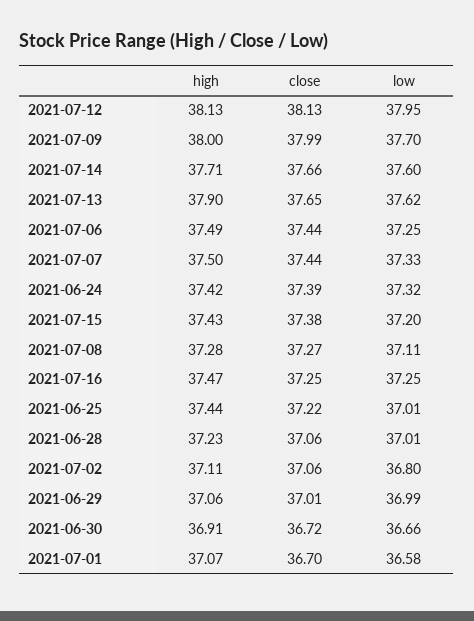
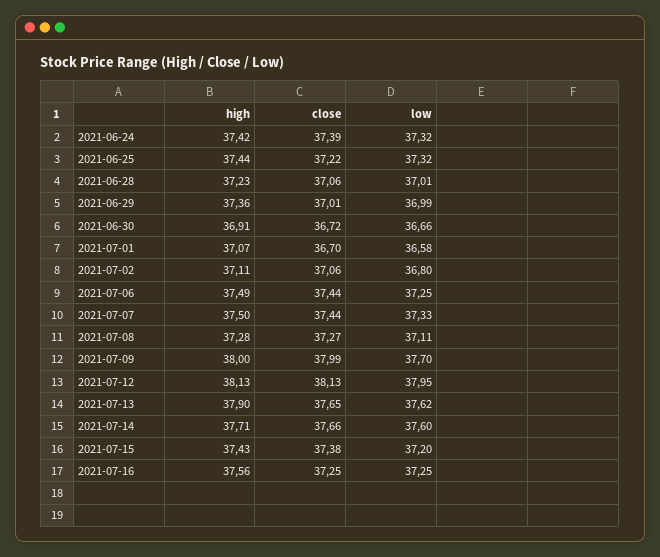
  {
    "high": {
      "2021-07-12": 38.13,
      "2021-07-09": 38,
      "2021-07-14": 37.71,
      "2021-07-13": 37.9,
      "2021-07-06": 37.49,
      "2021-07-07": 37.5,
      "2021-06-24": 37.42,
      "2021-07-15": 37.43,
      "2021-07-08": 37.28,
-     "2021-07-16": 37.47,
+     "2021-07-16": 37.56,
      "2021-06-25": 37.44,
      "2021-06-28": 37.23,
      "2021-07-02": 37.11,
-     "2021-06-29": 37.06,
+     "2021-06-29": 37.36,
      "2021-06-30": 36.91,
      "2021-07-01": 37.07
    },
    "close": {
      "2021-07-12": 38.13,
      "2021-07-09": 37.99,
      "2021-07-14": 37.66,
      "2021-07-13": 37.65,
      "2021-07-06": 37.44,
      "2021-07-07": 37.44,
      "2021-06-24": 37.39,
      "2021-07-15": 37.38,
      "2021-07-08": 37.27,
      "2021-07-16": 37.25,
      "2021-06-25": 37.22,
      "2021-06-28": 37.06,
      "2021-07-02": 37.06,
      "2021-06-29": 37.01,
      "2021-06-30": 36.72,
      "2021-07-01": 36.7
    },
    "low": {
      "2021-07-12": 37.95,
      "2021-07-09": 37.7,
      "2021-07-14": 37.6,
      "2021-07-13": 37.62,
      "2021-07-06": 37.25,
      "2021-07-07": 37.33,
      "2021-06-24": 37.32,
      "2021-07-15": 37.2,
      "2021-07-08": 37.11,
      "2021-07-16": 37.25,
-     "2021-06-25": 37.01,
+     "2021-06-25": 37.32,
      "2021-06-28": 37.01,
      "2021-07-02": 36.8,
      "2021-06-29": 36.99,
      "2021-06-30": 36.66,
      "2021-07-01": 36.58
    }
  }

